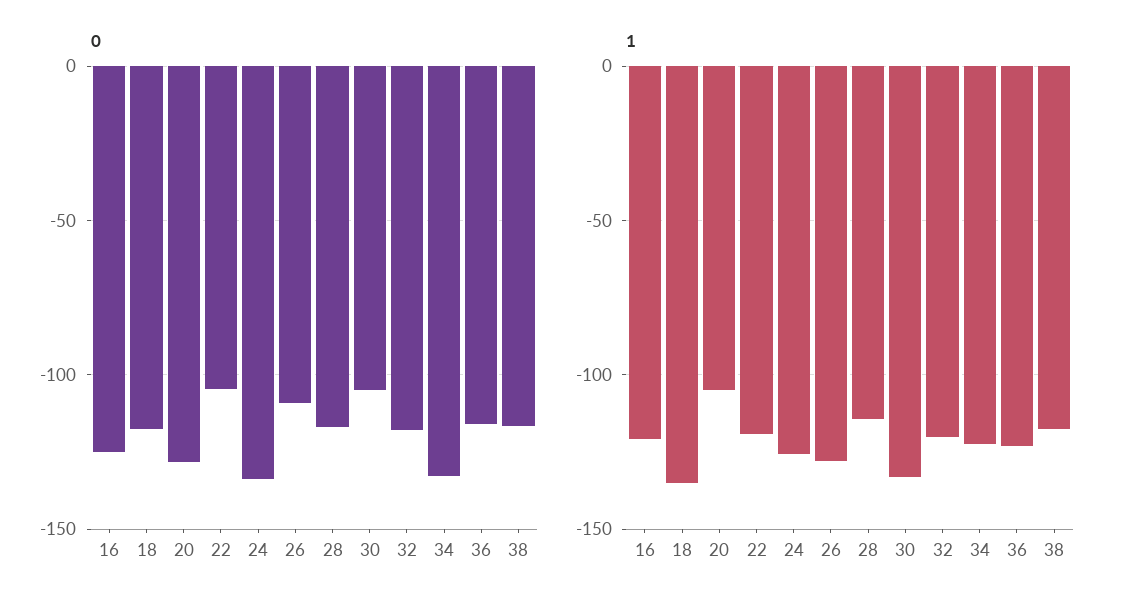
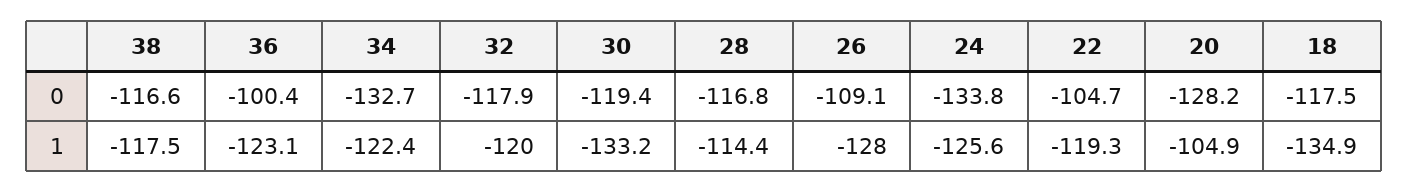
  {
    "0": {
-     "16": -125,
      "18": -117.5,
      "20": -128.2,
      "22": -104.7,
      "24": -133.8,
      "26": -109.1,
      "28": -116.8,
-     "30": -105,
+     "30": -119.4,
      "32": -117.9,
      "34": -132.7,
-     "36": -115,
+     "36": -100.4,
      "38": -116.6
    },
    "1": {
-     "16": -120,
      "18": -134.9,
      "20": -104.9,
      "22": -119.3,
      "24": -125.6,
      "26": -128,
      "28": -114.4,
      "30": -133.2,
      "32": -120,
      "34": -122.4,
      "36": -123.1,
      "38": -117.5
    }
  }

